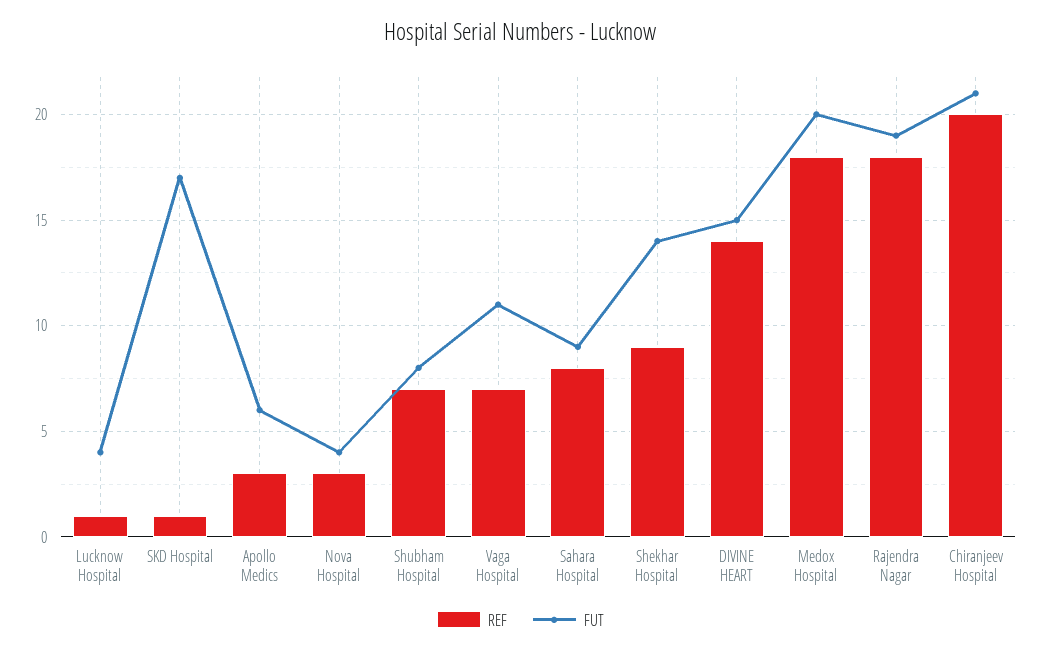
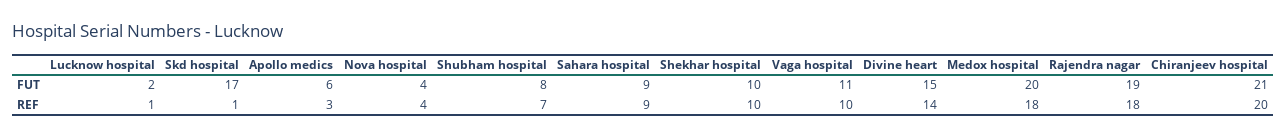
  {
    "REF": {
      "Lucknow Hospital": 1,
      "SKD Hospital": 1,
      "Apollo Medics": 3,
-     "Nova Hospital": 3,
+     "Nova Hospital": 4,
      "Shubham Hospital": 7,
-     "Vaga Hospital": 7,
+     "Vaga Hospital": 10,
-     "Sahara Hospital": 8,
+     "Sahara Hospital": 9,
-     "Shekhar Hospital": 9,
+     "Shekhar Hospital": 10,
      "DIVINE HEART": 14,
      "Medox Hospital": 18,
      "Rajendra Nagar": 18,
      "Chiranjeev Hospital": 20
    },
    "FUT": {
-     "Lucknow Hospital": 4,
+     "Lucknow Hospital": 2,
      "SKD Hospital": 17,
      "Apollo Medics": 6,
      "Nova Hospital": 4,
      "Shubham Hospital": 8,
      "Vaga Hospital": 11,
      "Sahara Hospital": 9,
-     "Shekhar Hospital": 14,
+     "Shekhar Hospital": 10,
      "DIVINE HEART": 15,
      "Medox Hospital": 20,
      "Rajendra Nagar": 19,
      "Chiranjeev Hospital": 21
    }
  }

